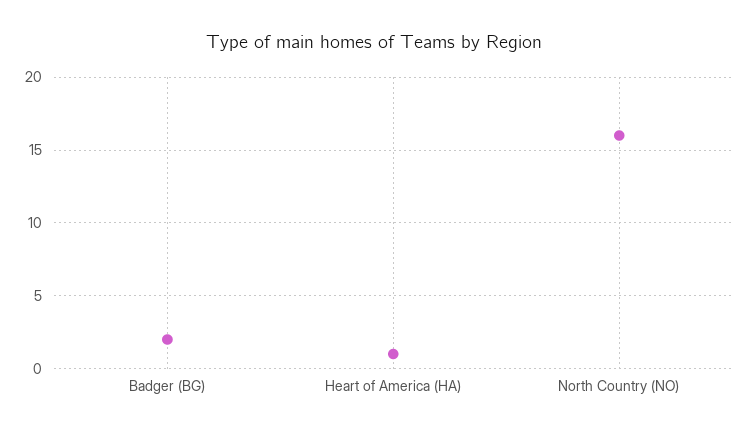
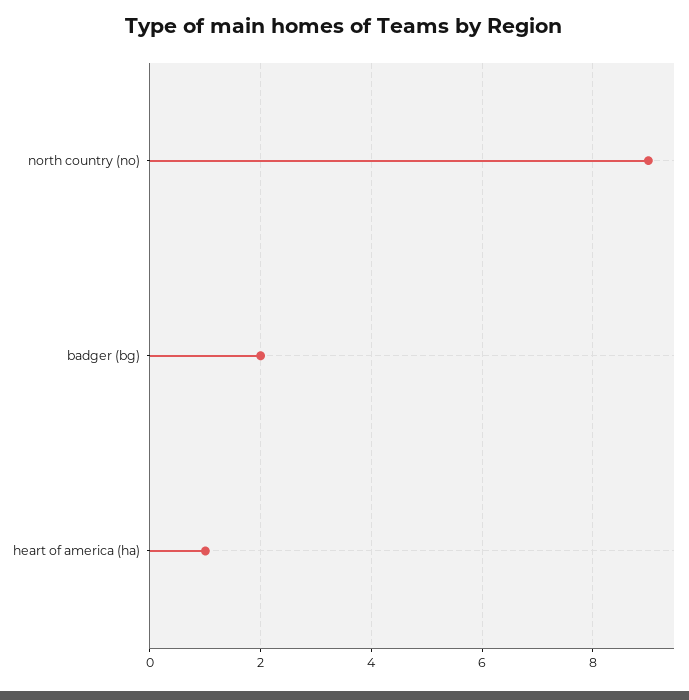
  {
    "Badger (BG)": 2,
    "Heart of America (HA)": 1,
-   "North Country (NO)": 16
+   "North Country (NO)": 9
  }

